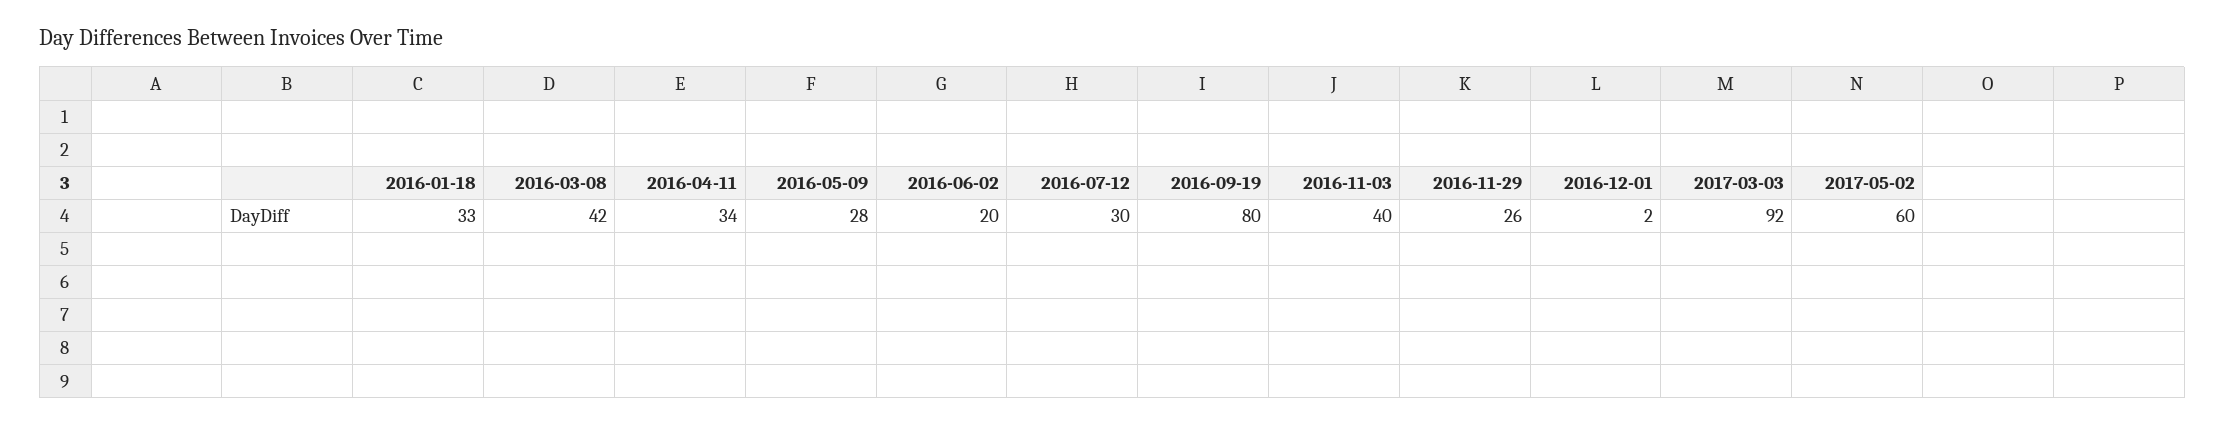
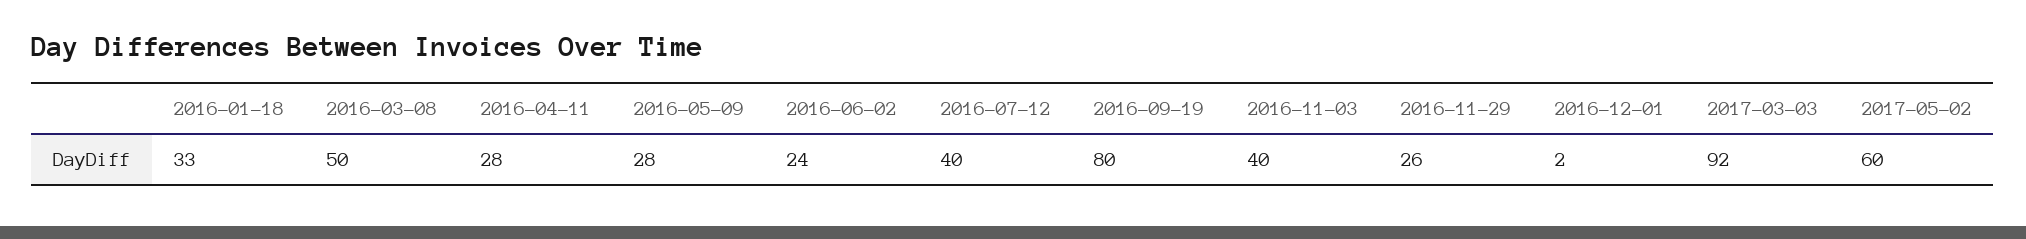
  {
    "2016-01-18": 33,
-   "2016-03-08": 42,
+   "2016-03-08": 50,
-   "2016-04-11": 34,
+   "2016-04-11": 28,
    "2016-05-09": 28,
-   "2016-06-02": 20,
+   "2016-06-02": 24,
-   "2016-07-12": 30,
+   "2016-07-12": 40,
    "2016-09-19": 80,
    "2016-11-03": 40,
    "2016-11-29": 26,
    "2016-12-01": 2,
    "2017-03-03": 92,
    "2017-05-02": 60
  }

